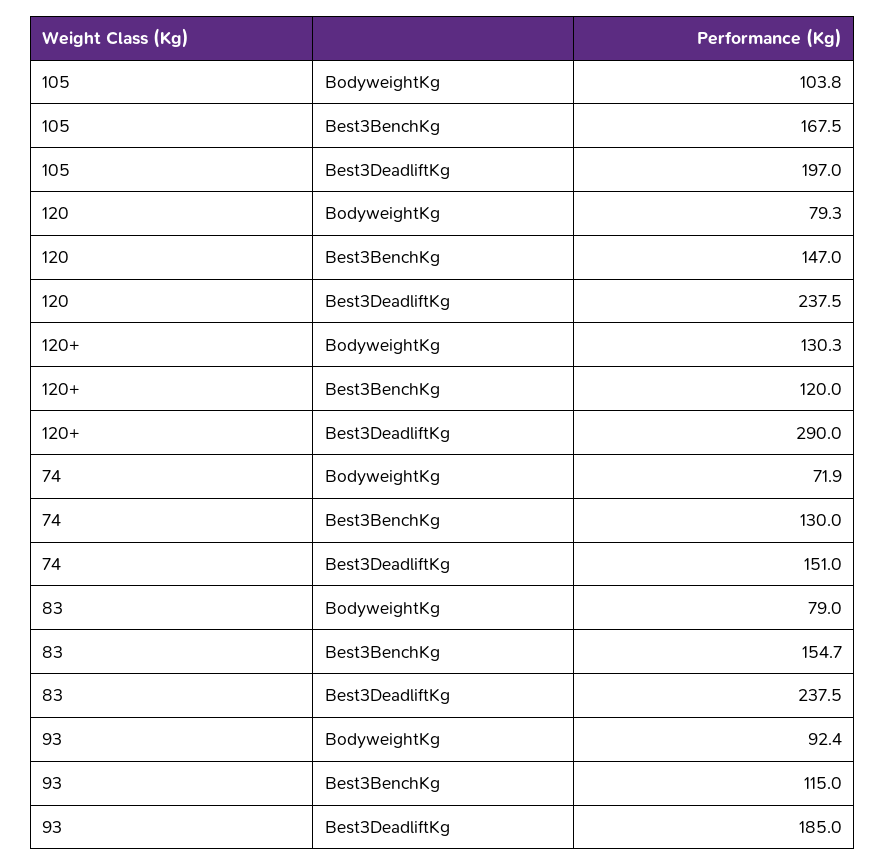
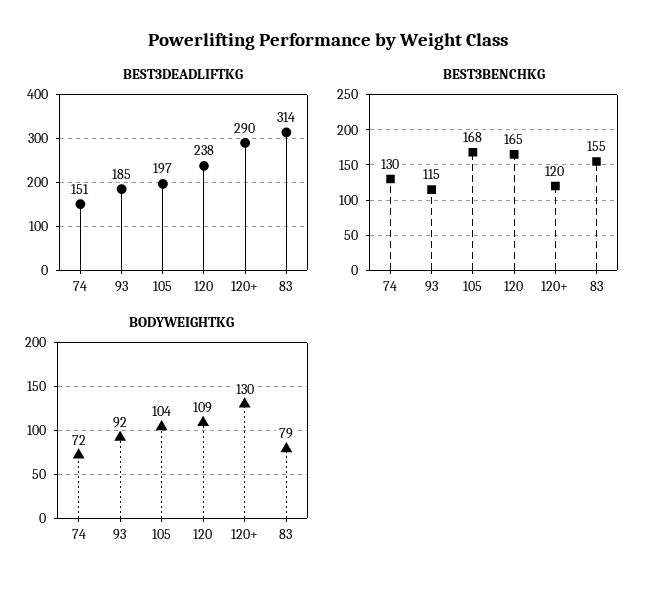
  {
    "BodyweightKg": {
      "105": 103.8,
-     "120": 79.3,
+     "120": 109,
      "120+": 130.3,
      "74": 71.9,
      "83": 79,
      "93": 92.4
    },
    "Best3BenchKg": {
      "105": 167.5,
-     "120": 147,
+     "120": 165,
      "120+": 120,
      "74": 130,
      "83": 154.7,
      "93": 115
    },
    "Best3DeadliftKg": {
      "105": 197,
      "120": 237.5,
      "120+": 290,
      "74": 151,
-     "83": 237.5,
+     "83": 314,
      "93": 185
    }
  }

